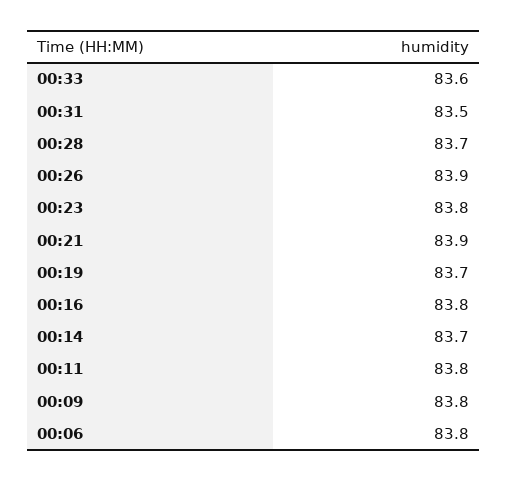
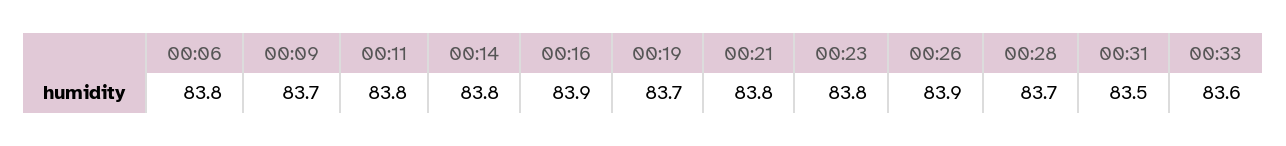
  {
    "00:33": 83.6,
    "00:31": 83.5,
    "00:28": 83.7,
    "00:26": 83.9,
    "00:23": 83.8,
-   "00:21": 83.9,
+   "00:21": 83.8,
    "00:19": 83.7,
-   "00:16": 83.8,
+   "00:16": 83.9,
-   "00:14": 83.7,
+   "00:14": 83.8,
    "00:11": 83.8,
-   "00:09": 83.8,
+   "00:09": 83.7,
    "00:06": 83.8
  }

